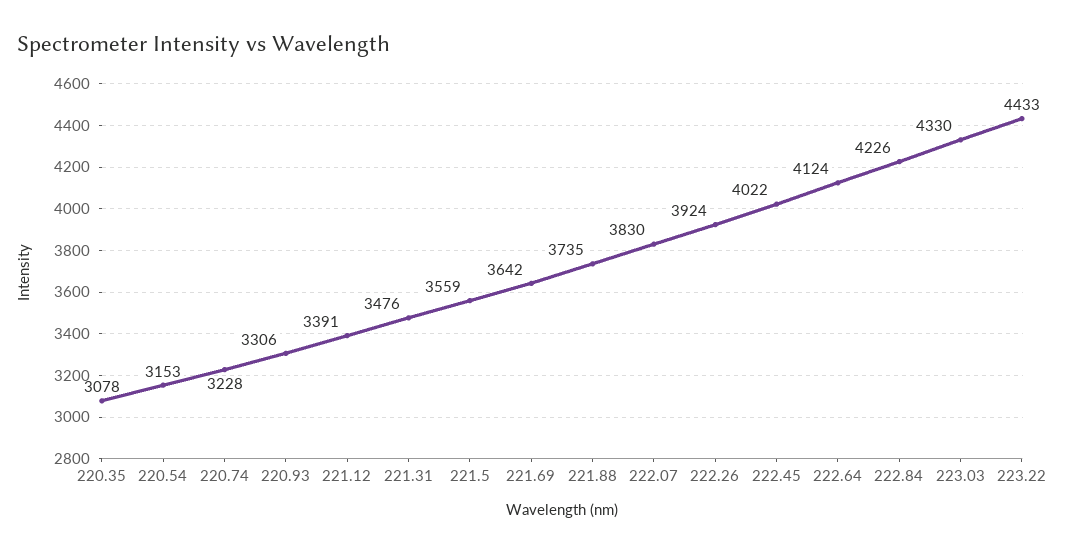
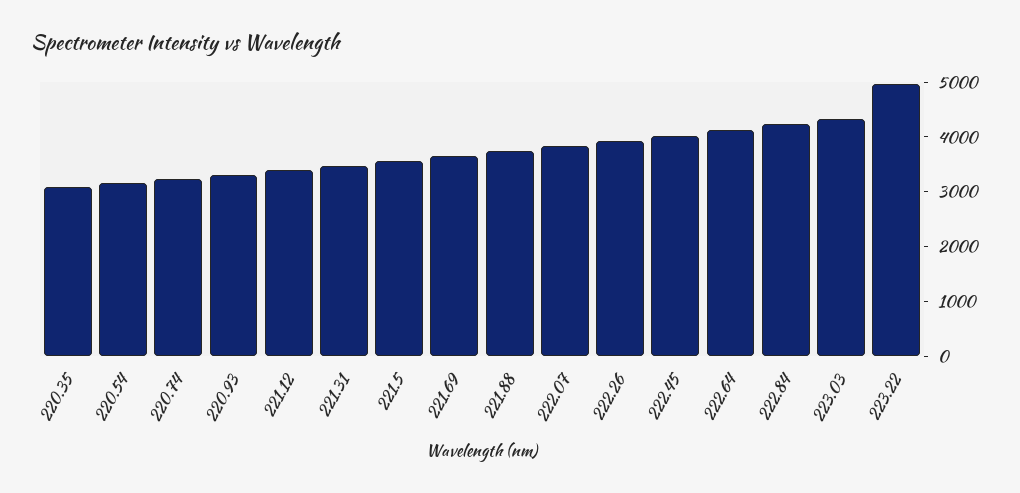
  {
    "220.35": 3078,
    "220.54": 3153,
    "220.74": 3228,
    "220.93": 3306,
    "221.12": 3391,
    "221.31": 3476,
    "221.5": 3559,
    "221.69": 3642,
    "221.88": 3735,
    "222.07": 3830,
    "222.26": 3924,
    "222.45": 4022,
    "222.64": 4124,
    "222.84": 4226,
    "223.03": 4330,
-   "223.22": 4433
+   "223.22": 5000
  }

